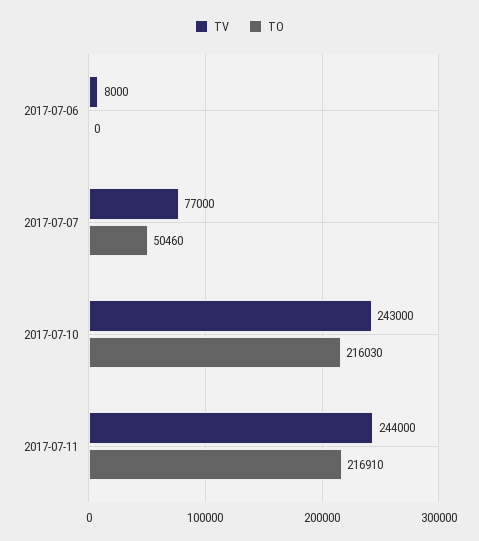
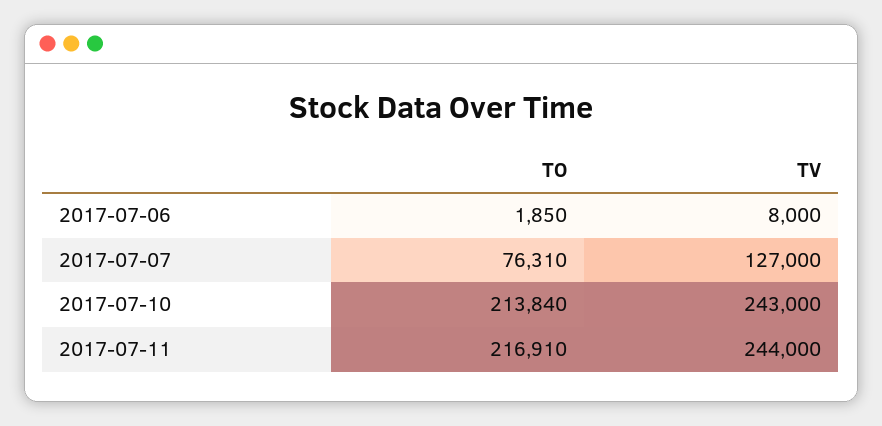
  {
    "TV": {
      "2017-07-06": 8000,
-     "2017-07-07": 77000,
+     "2017-07-07": 127000,
      "2017-07-10": 243000,
      "2017-07-11": 244000
    },
    "TO": {
-     "2017-07-06": 0,
+     "2017-07-06": 1850,
-     "2017-07-07": 50460,
+     "2017-07-07": 76310,
-     "2017-07-10": 216030,
+     "2017-07-10": 213840,
      "2017-07-11": 216910
    }
  }

